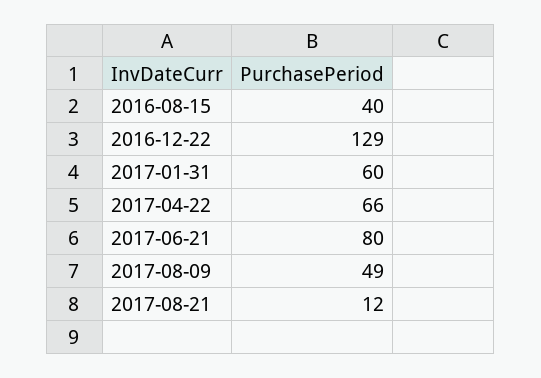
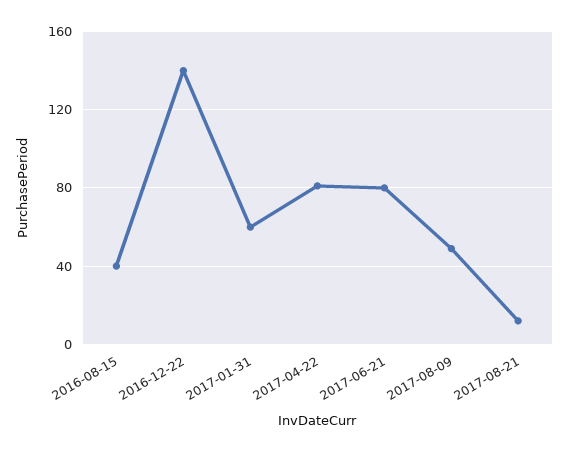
  {
    "2016-08-15": 40,
-   "2016-12-22": 129,
+   "2016-12-22": 140,
    "2017-01-31": 60,
-   "2017-04-22": 66,
+   "2017-04-22": 80,
    "2017-06-21": 80,
    "2017-08-09": 49,
    "2017-08-21": 12
  }

